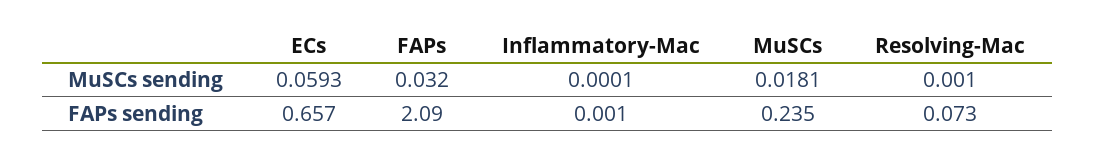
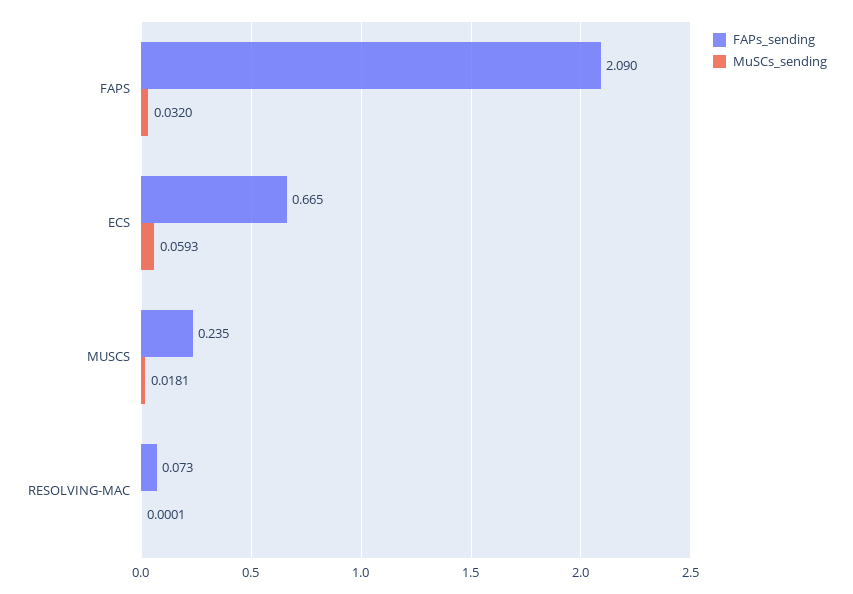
  {
    "MuSCs sending": {
      "ECs": 0.0593,
      "FAPs": 0.032,
-     "Inflammatory-Mac": 0.0001,
      "MuSCs": 0.0181,
-     "Resolving-Mac": 0.001
+     "Resolving-Mac": 0.0001
    },
    "FAPs sending": {
-     "ECs": 0.657,
+     "ECs": 0.665,
      "FAPs": 2.09,
-     "Inflammatory-Mac": 0.001,
      "MuSCs": 0.235,
      "Resolving-Mac": 0.073
    }
  }

